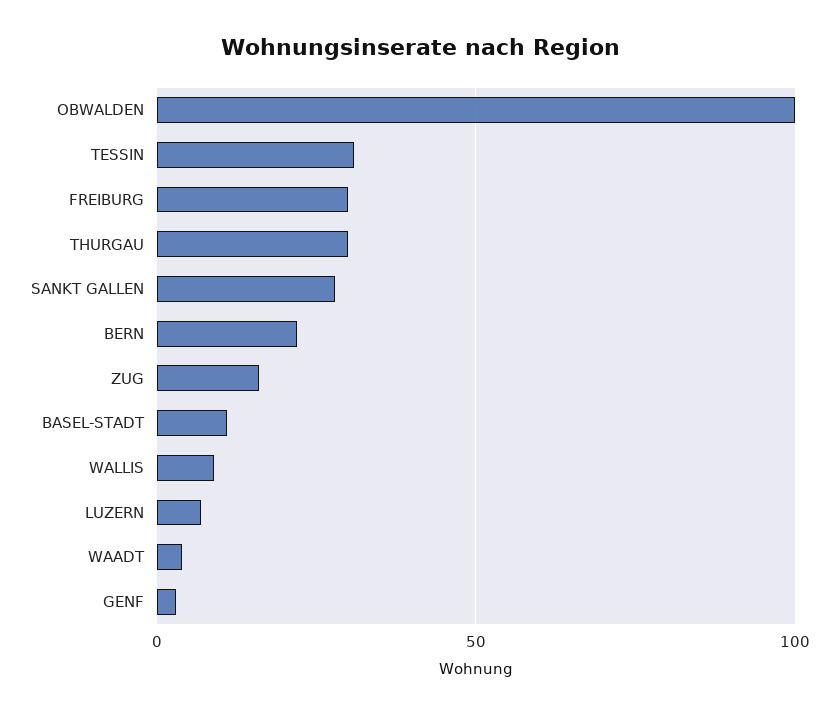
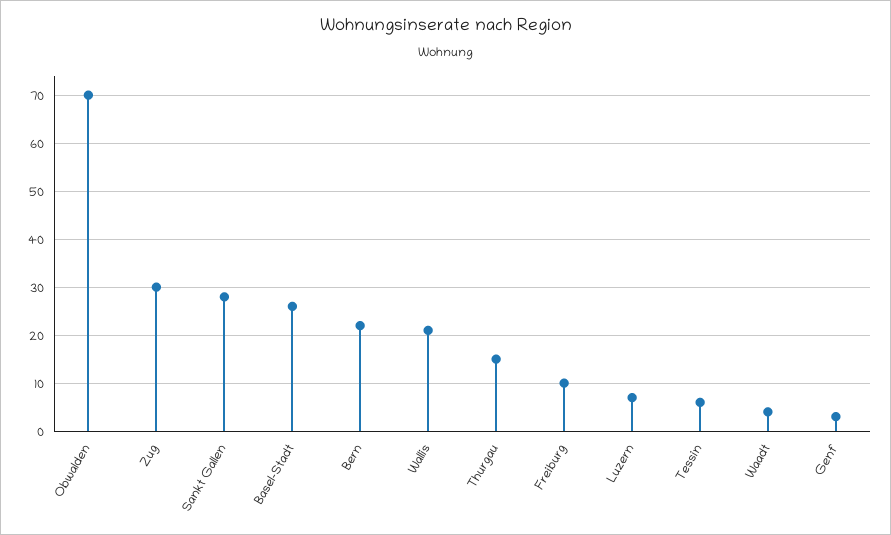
  {
-   "OBWALDEN": 100,
+   "OBWALDEN": 70,
-   "TESSIN": 30,
+   "TESSIN": 5,
-   "FREIBURG": 30,
+   "FREIBURG": 10,
-   "THURGAU": 30,
+   "THURGAU": 15,
    "SANKT GALLEN": 30,
    "BERN": 20,
-   "ZUG": 15,
+   "ZUG": 30,
-   "BASEL-STADT": 10,
+   "BASEL-STADT": 25,
-   "WALLIS": 10,
+   "WALLIS": 20,
    "LUZERN": 5,
    "WAADT": 5,
    "GENF": 5
  }

